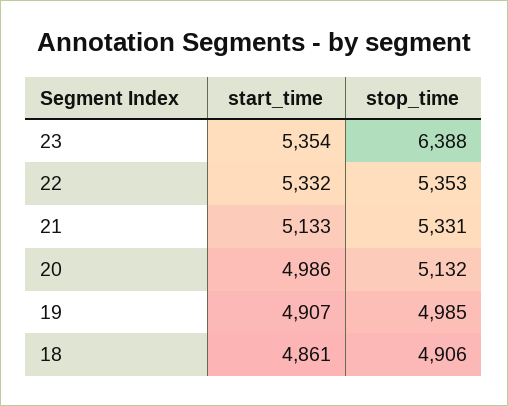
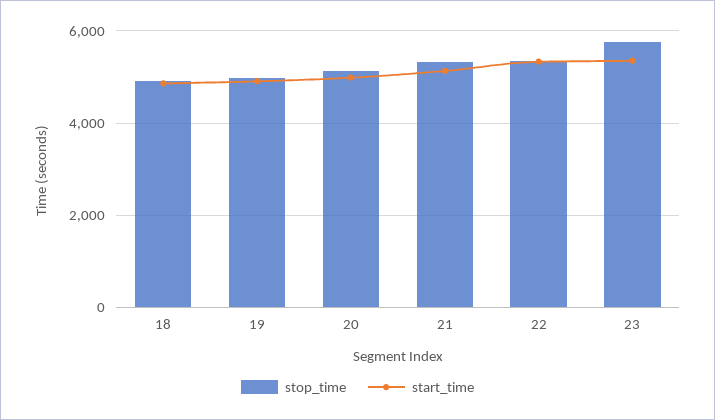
  {
    "start_time": {
      "23": 5354,
      "22": 5332,
      "21": 5133,
      "20": 4986,
      "19": 4907,
      "18": 4861
    },
    "stop_time": {
-     "23": 6388,
+     "23": 5800,
      "22": 5353,
      "21": 5331,
      "20": 5132,
      "19": 4985,
      "18": 4906
    }
  }

